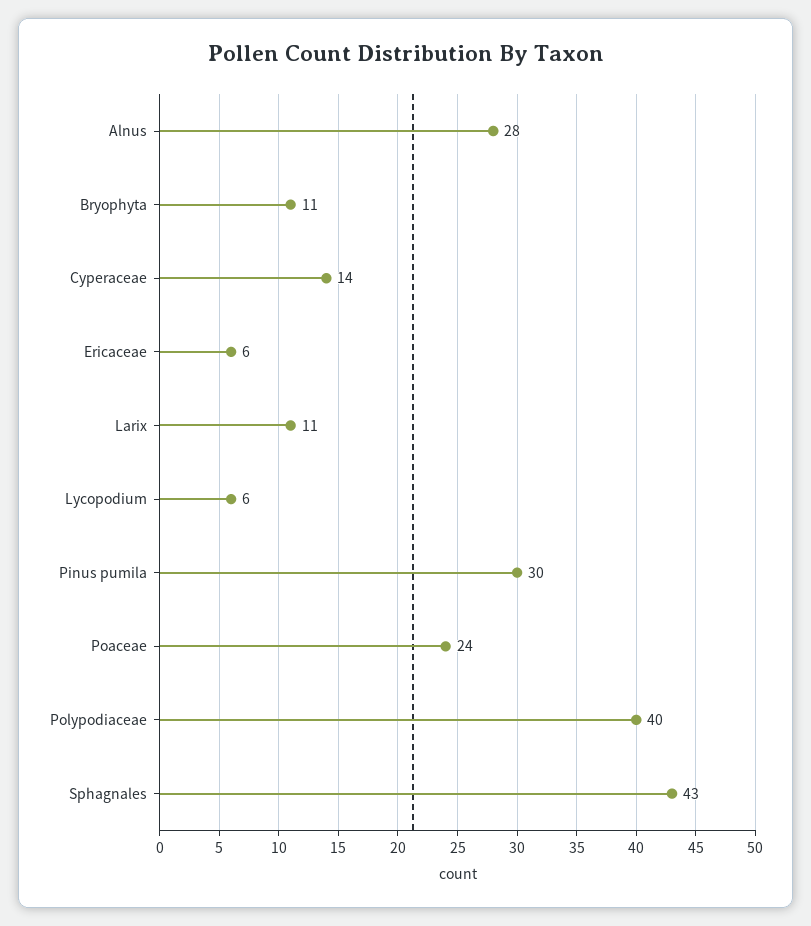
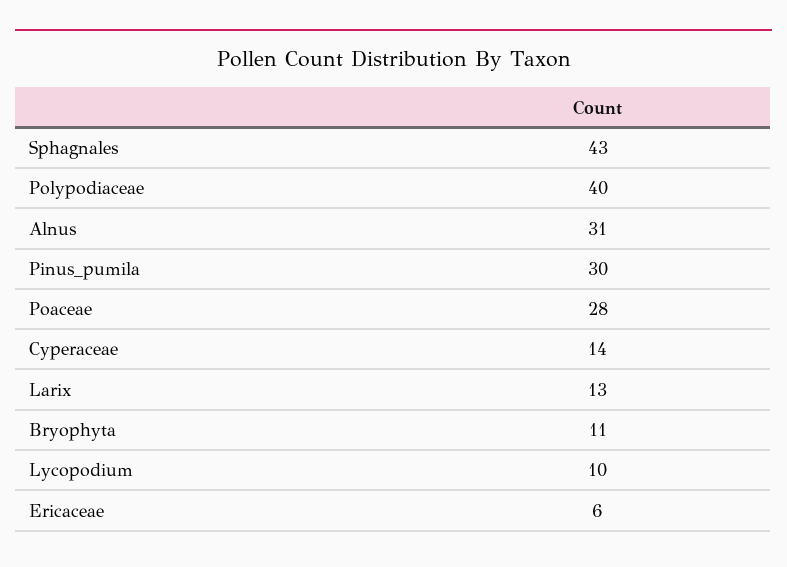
  {
-   "Alnus": 28,
+   "Alnus": 31,
    "Bryophyta": 11,
    "Cyperaceae": 14,
    "Ericaceae": 6,
-   "Larix": 11,
+   "Larix": 13,
-   "Lycopodium": 6,
+   "Lycopodium": 10,
    "Pinus pumila": 30,
-   "Poaceae": 24,
+   "Poaceae": 28,
    "Polypodiaceae": 40,
    "Sphagnales": 43
  }

